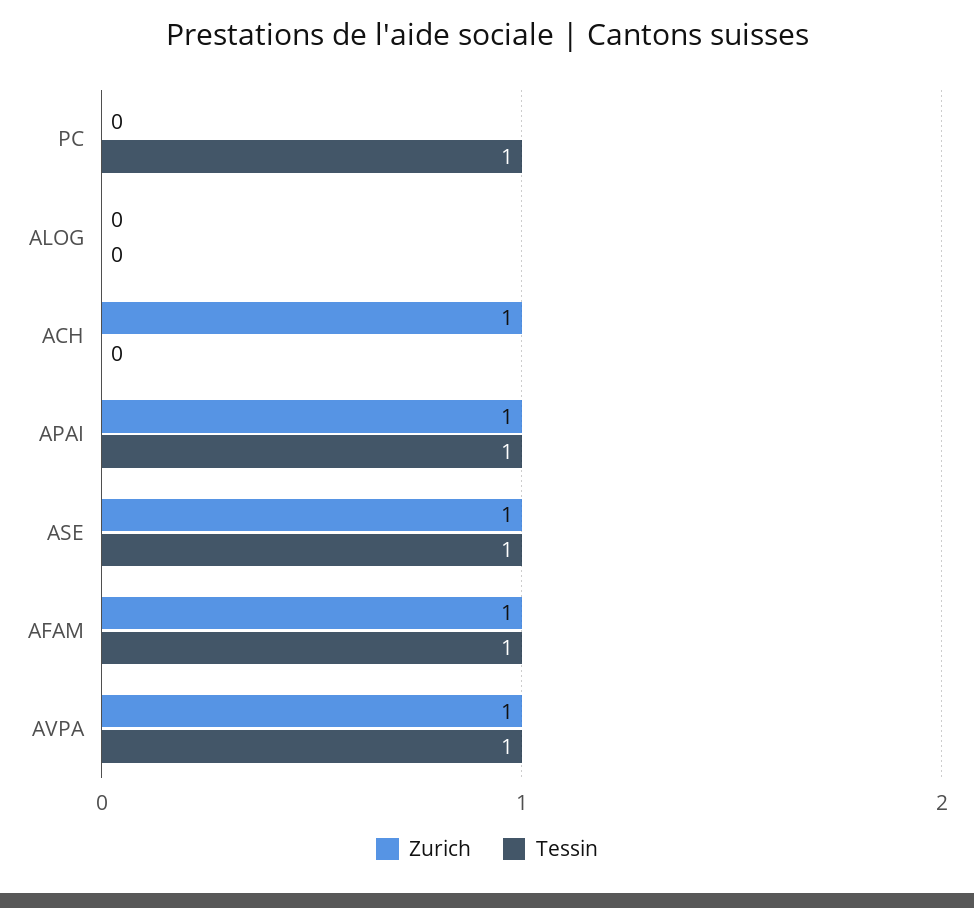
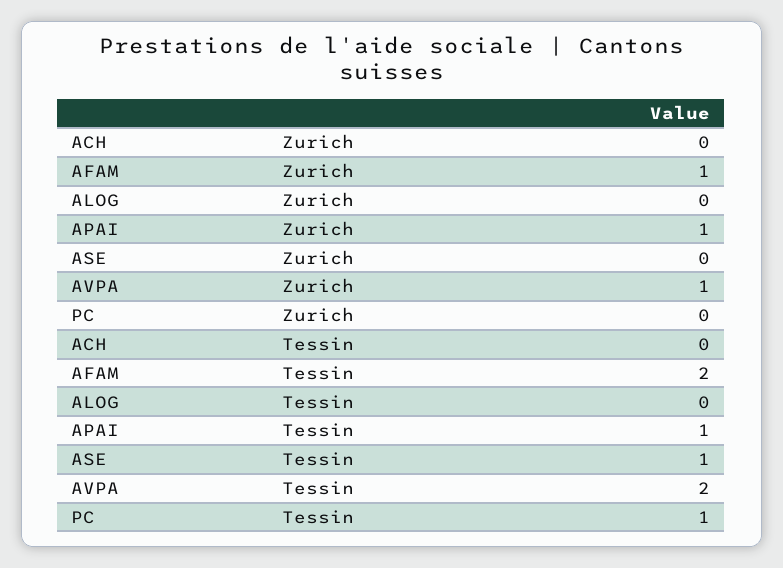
  {
    "Zurich": {
      "PC": 0,
      "ALOG": 0,
-     "ACH": 1,
+     "ACH": 0,
      "APAI": 1,
-     "ASE": 1,
+     "ASE": 0,
      "AFAM": 1,
      "AVPA": 1
    },
    "Tessin": {
      "PC": 1,
      "ALOG": 0,
      "ACH": 0,
      "APAI": 1,
      "ASE": 1,
-     "AFAM": 1,
+     "AFAM": 2,
-     "AVPA": 1
+     "AVPA": 2
    }
  }

